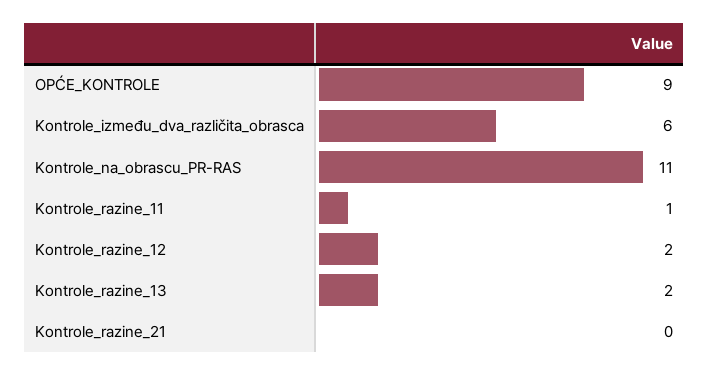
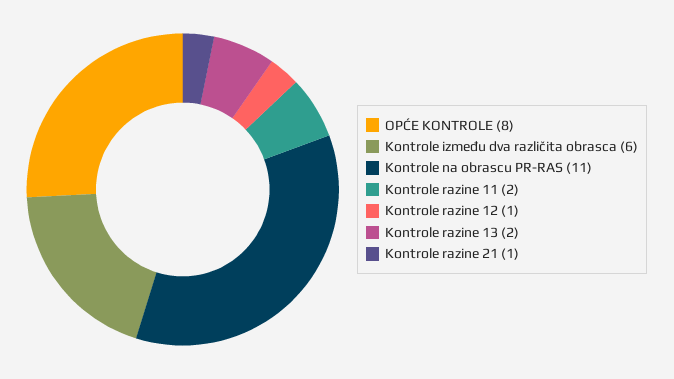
  {
-   "OPĆE_KONTROLE": 9,
+   "OPĆE_KONTROLE": 8,
    "Kontrole_između_dva_različita_obrasca": 6,
    "Kontrole_na_obrascu_PR-RAS": 11,
-   "Kontrole_razine_11": 1,
+   "Kontrole_razine_11": 2,
-   "Kontrole_razine_12": 2,
+   "Kontrole_razine_12": 1,
    "Kontrole_razine_13": 2,
-   "Kontrole_razine_21": 0
+   "Kontrole_razine_21": 1
  }

